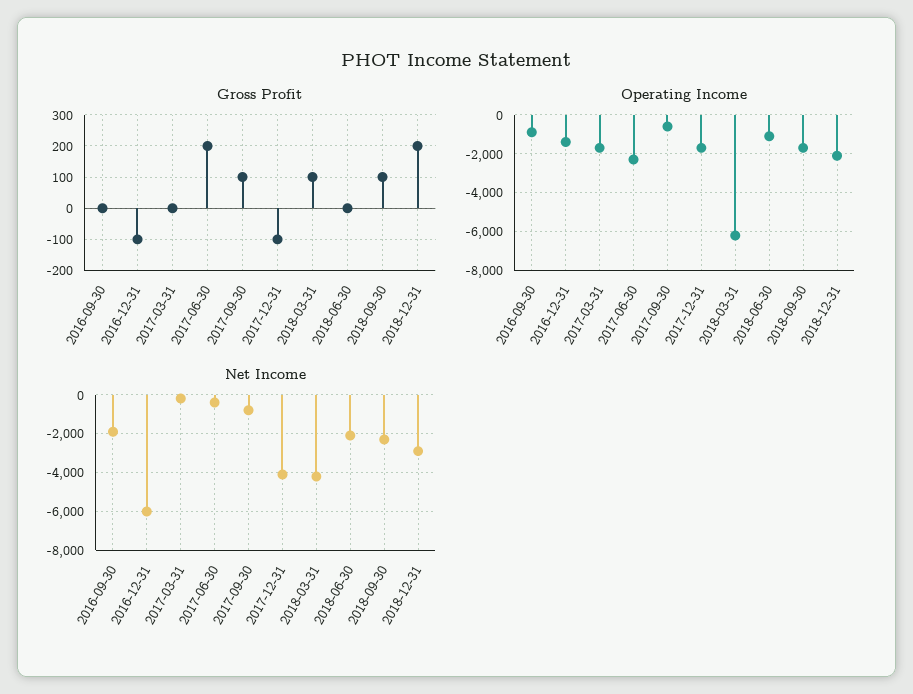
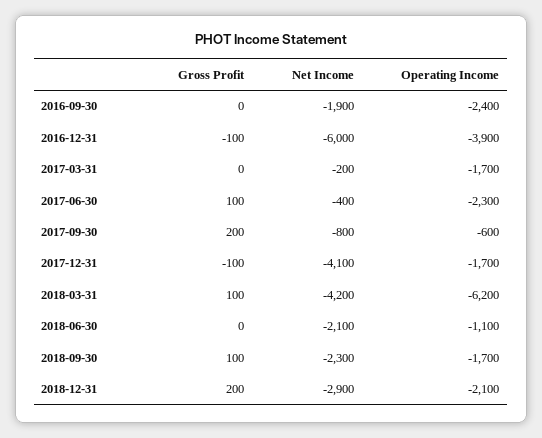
  {
    "Gross Profit": {
      "2016-09-30": 0,
      "2016-12-31": -100,
      "2017-03-31": 0,
-     "2017-06-30": 200,
+     "2017-06-30": 100,
-     "2017-09-30": 100,
+     "2017-09-30": 200,
      "2017-12-31": -100,
      "2018-03-31": 100,
      "2018-06-30": 0,
      "2018-09-30": 100,
      "2018-12-31": 200
    },
    "Operating Income": {
-     "2016-09-30": -1000,
+     "2016-09-30": -2400,
-     "2016-12-31": -1500,
+     "2016-12-31": -3900,
      "2017-03-31": -1700,
      "2017-06-30": -2300,
      "2017-09-30": -600,
      "2017-12-31": -1700,
      "2018-03-31": -6200,
      "2018-06-30": -1100,
      "2018-09-30": -1700,
      "2018-12-31": -2100
    },
    "Net Income": {
      "2016-09-30": -1900,
      "2016-12-31": -6000,
      "2017-03-31": -200,
      "2017-06-30": -400,
      "2017-09-30": -800,
      "2017-12-31": -4100,
      "2018-03-31": -4200,
      "2018-06-30": -2100,
      "2018-09-30": -2300,
      "2018-12-31": -2900
    }
  }

